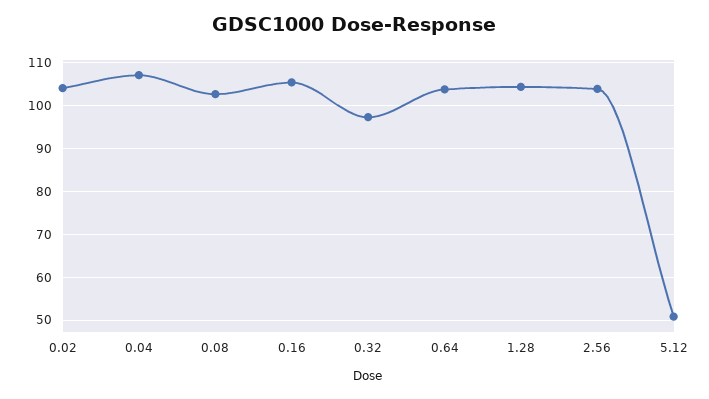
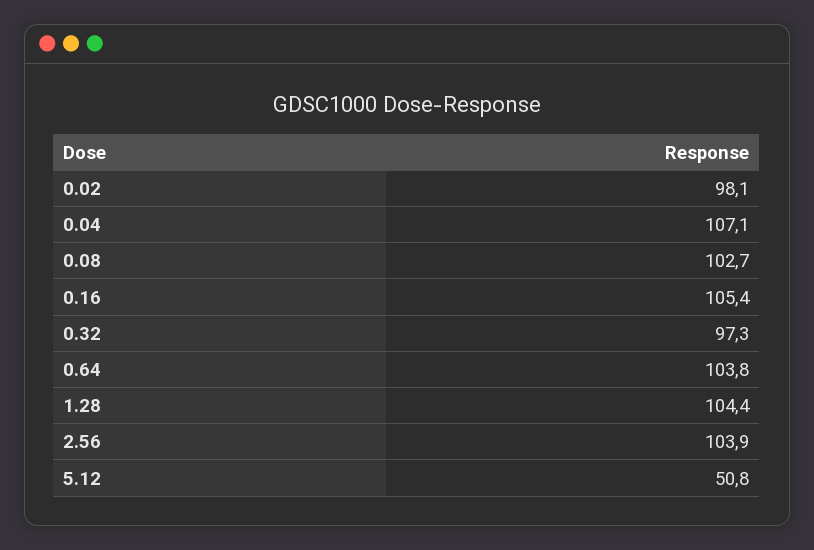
  {
-   "0.02": 104,
+   "0.02": 98.1,
    "0.04": 107.1,
    "0.08": 102.7,
    "0.16": 105.4,
    "0.32": 97.3,
    "0.64": 103.8,
    "1.28": 104.4,
    "2.56": 103.9,
    "5.12": 50.8
  }

